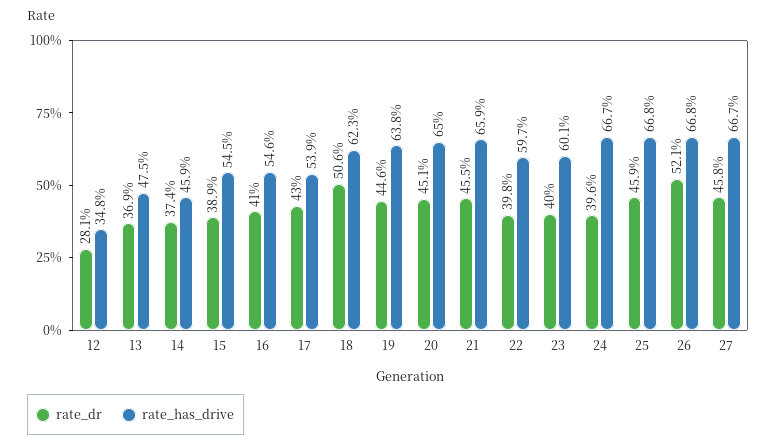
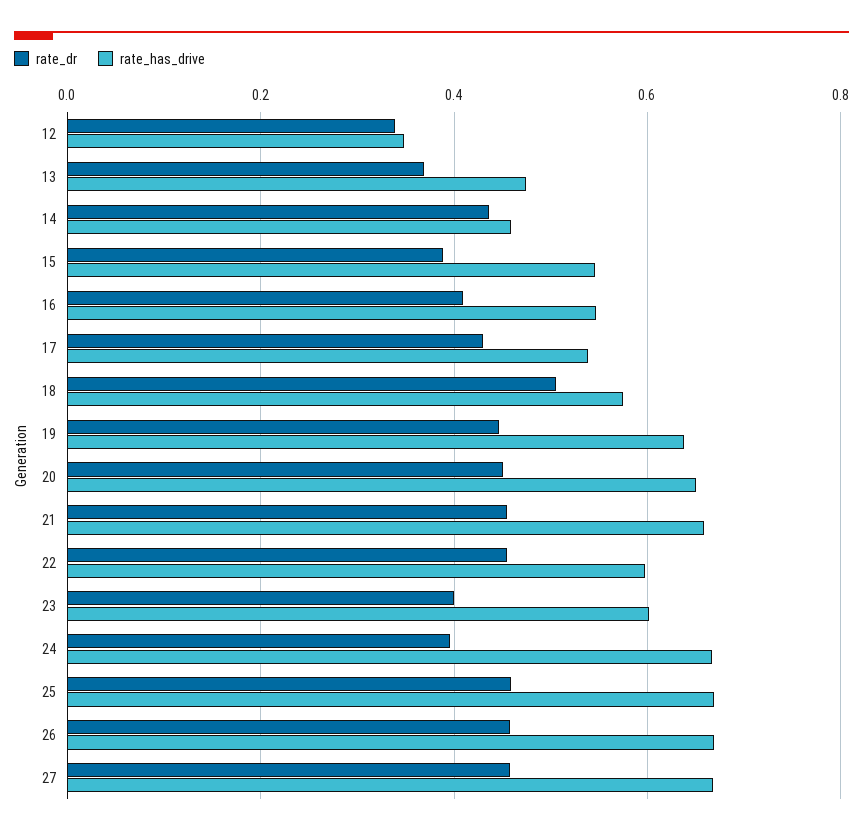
  {
    "rate_dr": {
-     "12": 0.281,
+     "12": 0.34,
      "13": 0.369,
-     "14": 0.374,
+     "14": 0.44,
      "15": 0.389,
      "16": 0.41,
      "17": 0.43,
      "18": 0.506,
      "19": 0.446,
      "20": 0.451,
      "21": 0.455,
-     "22": 0.398,
+     "22": 0.46,
      "23": 0.4,
      "24": 0.396,
      "25": 0.459,
-     "26": 0.521,
+     "26": 0.46,
      "27": 0.458
    },
    "rate_has_drive": {
      "12": 0.348,
      "13": 0.475,
      "14": 0.459,
      "15": 0.545,
      "16": 0.546,
      "17": 0.539,
-     "18": 0.623,
+     "18": 0.58,
      "19": 0.638,
      "20": 0.65,
      "21": 0.659,
      "22": 0.597,
      "23": 0.601,
      "24": 0.667,
      "25": 0.668,
      "26": 0.668,
      "27": 0.667
    }
  }

